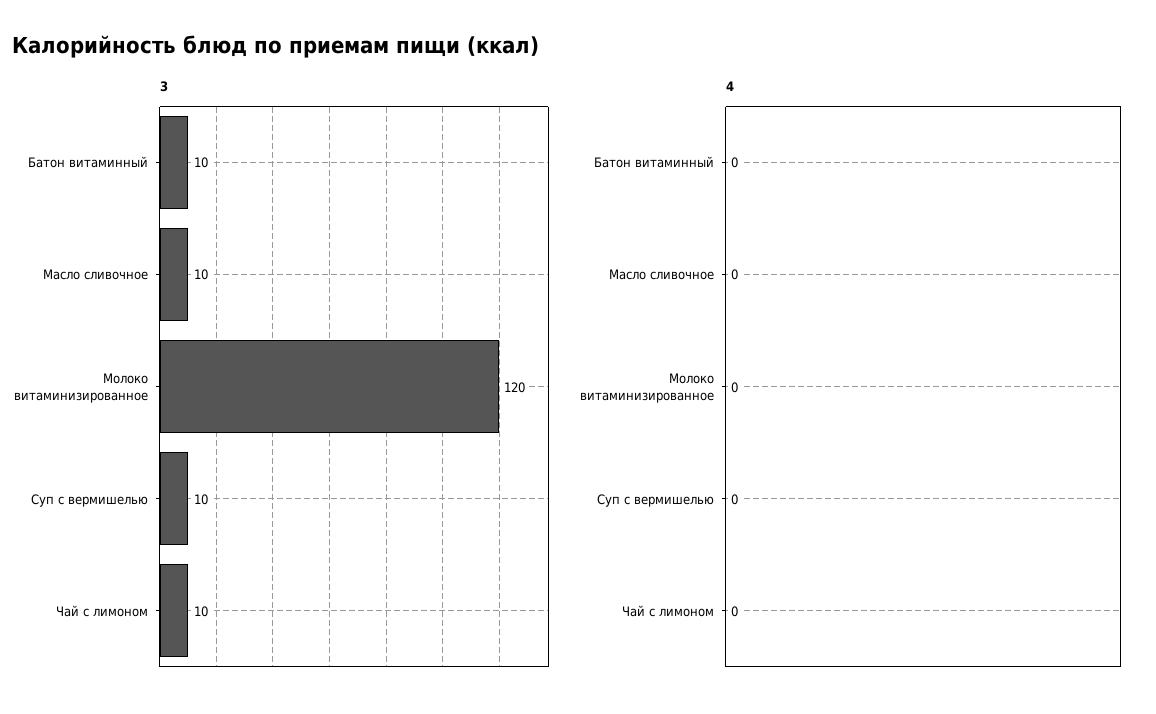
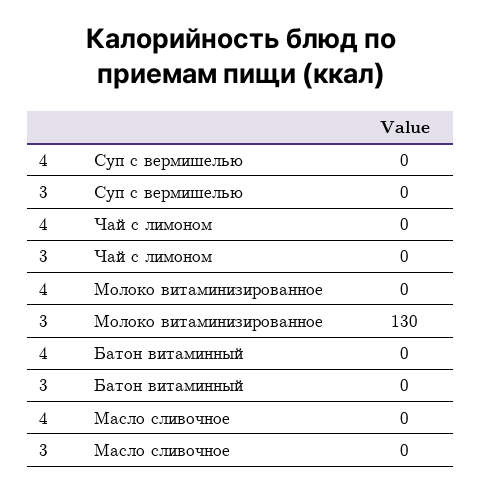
  {
    "3": {
-     "Батон витаминный": 10,
+     "Батон витаминный": 0,
-     "Масло сливочное": 10,
+     "Масло сливочное": 0,
-     "Молоко витаминизированное": 120,
+     "Молоко витаминизированное": 130,
-     "Суп с вермишелью": 10,
+     "Суп с вермишелью": 0,
-     "Чай с лимоном": 10
+     "Чай с лимоном": 0
    },
    "4": {
      "Батон витаминный": 0,
      "Масло сливочное": 0,
      "Молоко витаминизированное": 0,
      "Суп с вермишелью": 0,
      "Чай с лимоном": 0
    }
  }

